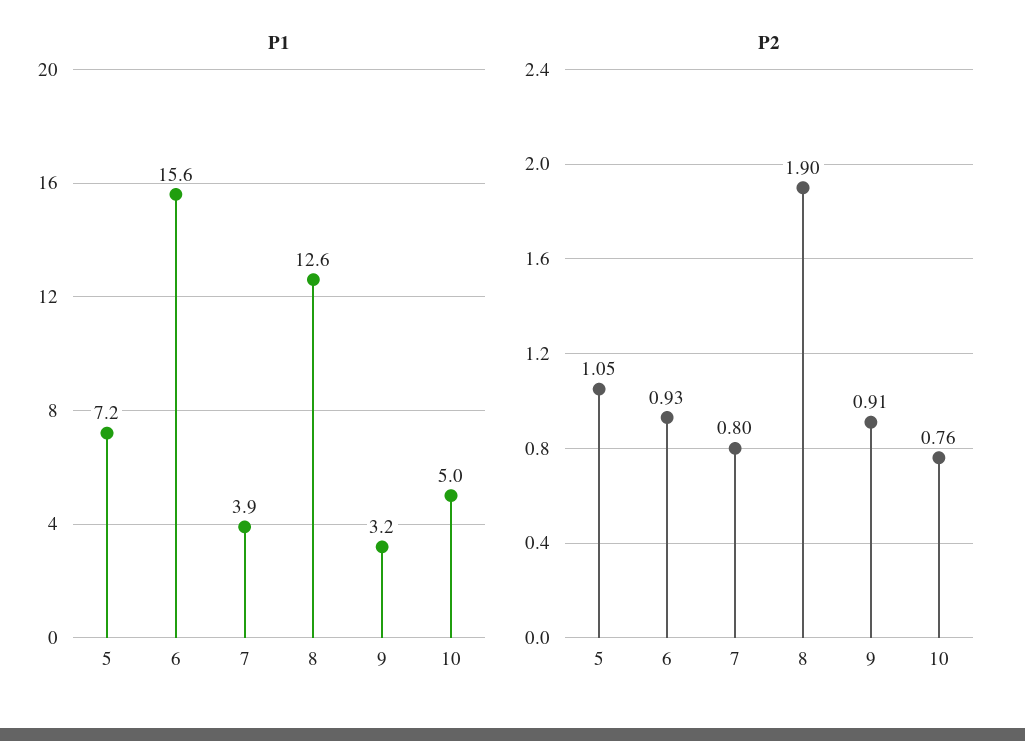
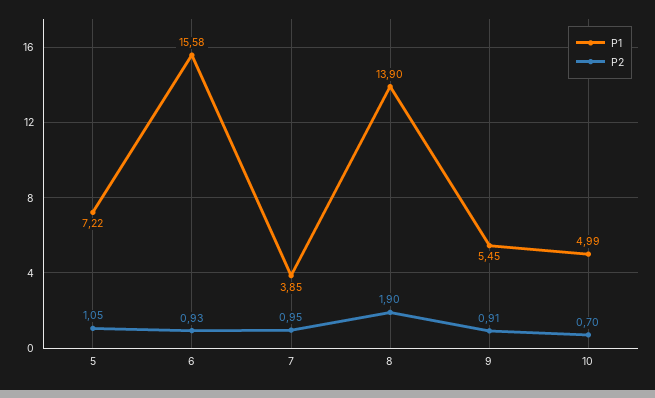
  {
    "P1": {
      "5": 7.22,
      "6": 15.58,
      "7": 3.85,
-     "8": 12.6,
+     "8": 13.9,
-     "9": 3.2,
+     "9": 5.45,
      "10": 4.99
    },
    "P2": {
      "5": 1.05,
      "6": 0.93,
-     "7": 0.8,
+     "7": 0.95,
      "8": 1.9,
      "9": 0.91,
-     "10": 0.76
+     "10": 0.7
    }
  }

